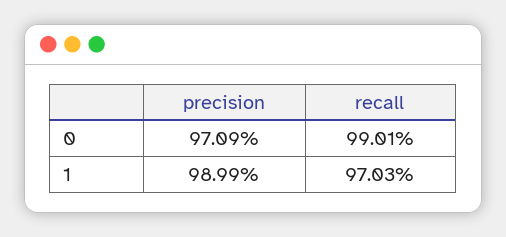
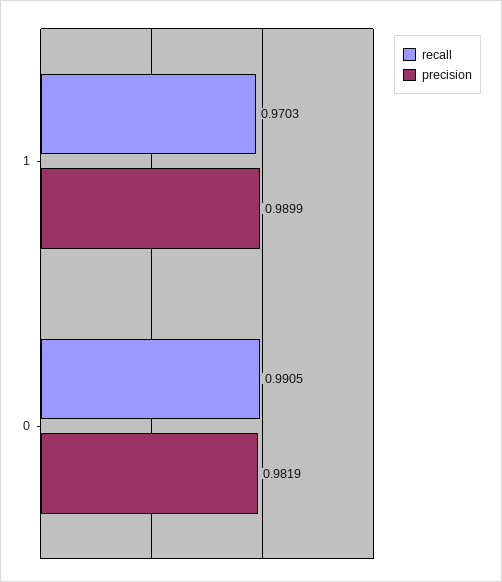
  {
    "precision": {
-     "0": 0.9709,
+     "0": 0.9819,
      "1": 0.9899
    },
    "recall": {
-     "0": 0.9901,
+     "0": 0.9905,
      "1": 0.9703
    }
  }

